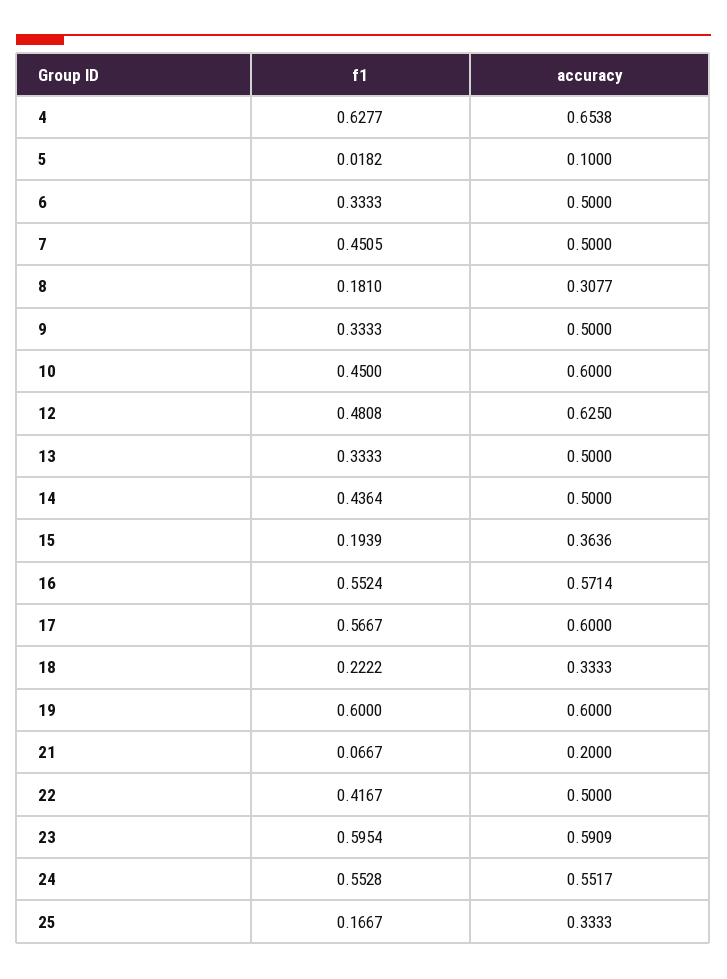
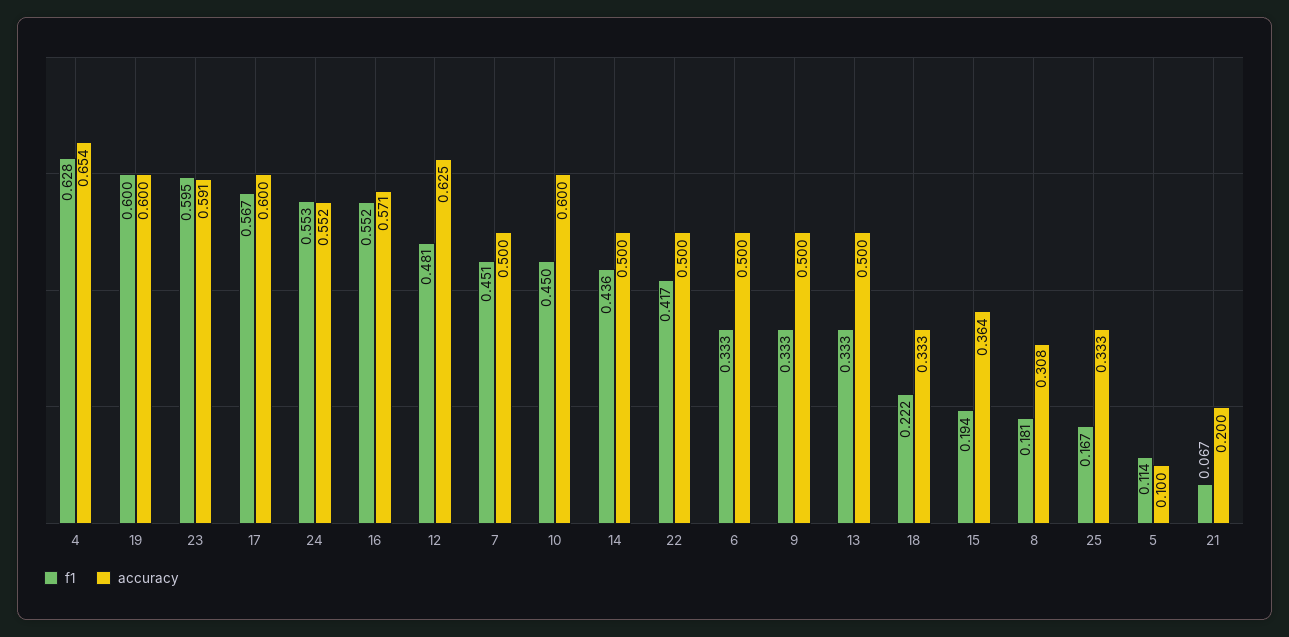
  {
    "f1": {
      "4": 0.6277,
-     "5": 0.0182,
+     "5": 0.114,
      "6": 0.3333,
      "7": 0.4505,
      "8": 0.181,
      "9": 0.3333,
      "10": 0.45,
      "12": 0.4808,
      "13": 0.3333,
      "14": 0.4364,
      "15": 0.1939,
      "16": 0.5524,
      "17": 0.5667,
      "18": 0.2222,
      "19": 0.6,
      "21": 0.0667,
      "22": 0.4167,
      "23": 0.5954,
      "24": 0.5528,
      "25": 0.1667
    },
    "accuracy": {
      "4": 0.6538,
      "5": 0.1,
      "6": 0.5,
      "7": 0.5,
      "8": 0.3077,
      "9": 0.5,
      "10": 0.6,
      "12": 0.625,
      "13": 0.5,
      "14": 0.5,
      "15": 0.3636,
      "16": 0.5714,
      "17": 0.6,
      "18": 0.3333,
      "19": 0.6,
      "21": 0.2,
      "22": 0.5,
      "23": 0.5909,
      "24": 0.5517,
      "25": 0.3333
    }
  }

